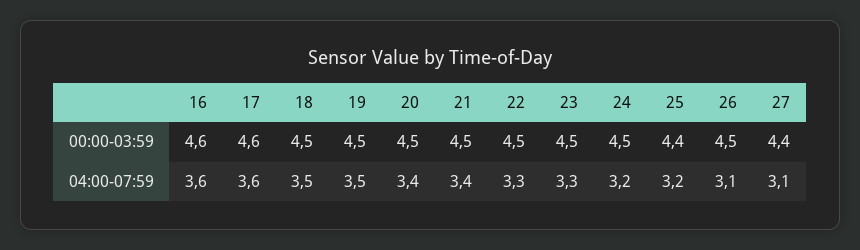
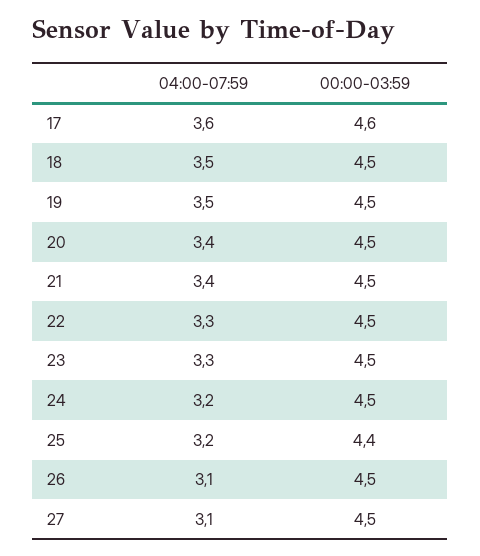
  {
-   "16": {
-     "00:00-03:59": 4.6,
-     "04:00-07:59": 3.6
-   },
    "17": {
      "00:00-03:59": 4.6,
      "04:00-07:59": 3.6
    },
    "18": {
      "00:00-03:59": 4.5,
      "04:00-07:59": 3.5
    },
    "19": {
      "00:00-03:59": 4.5,
      "04:00-07:59": 3.5
    },
    "20": {
      "00:00-03:59": 4.5,
      "04:00-07:59": 3.4
    },
    "21": {
      "00:00-03:59": 4.5,
      "04:00-07:59": 3.4
    },
    "22": {
      "00:00-03:59": 4.5,
      "04:00-07:59": 3.3
    },
    "23": {
      "00:00-03:59": 4.5,
      "04:00-07:59": 3.3
    },
    "24": {
      "00:00-03:59": 4.5,
      "04:00-07:59": 3.2
    },
    "25": {
      "00:00-03:59": 4.4,
      "04:00-07:59": 3.2
    },
    "26": {
      "00:00-03:59": 4.5,
      "04:00-07:59": 3.1
    },
    "27": {
-     "00:00-03:59": 4.4,
+     "00:00-03:59": 4.5,
      "04:00-07:59": 3.1
    }
  }

